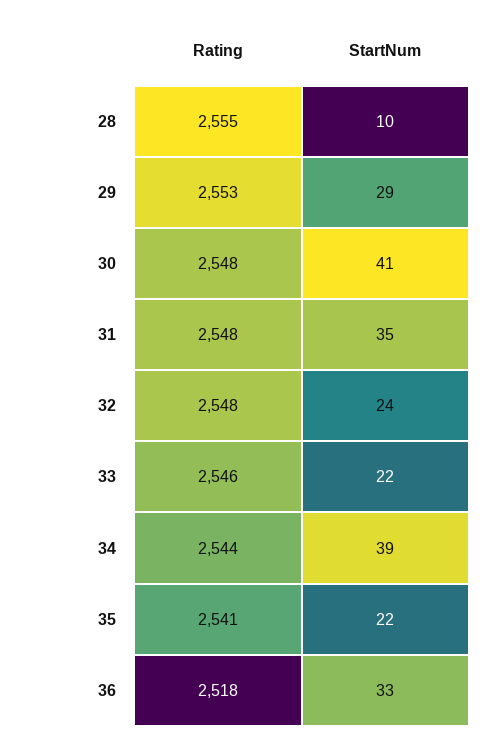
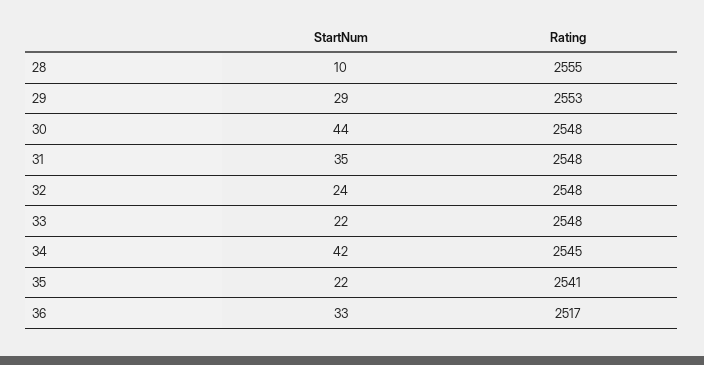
  {
    "Rating": {
      "28": 2555,
      "29": 2553,
      "30": 2548,
      "31": 2548,
      "32": 2548,
-     "33": 2546,
+     "33": 2548,
-     "34": 2544,
+     "34": 2545,
      "35": 2541,
-     "36": 2518
+     "36": 2517
    },
    "StartNum": {
      "28": 10,
      "29": 29,
-     "30": 41,
+     "30": 44,
      "31": 35,
      "32": 24,
      "33": 22,
-     "34": 39,
+     "34": 42,
      "35": 22,
      "36": 33
    }
  }

